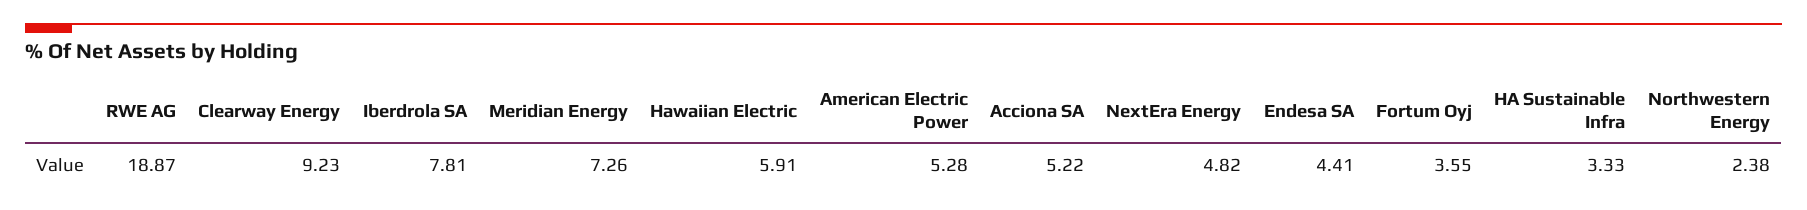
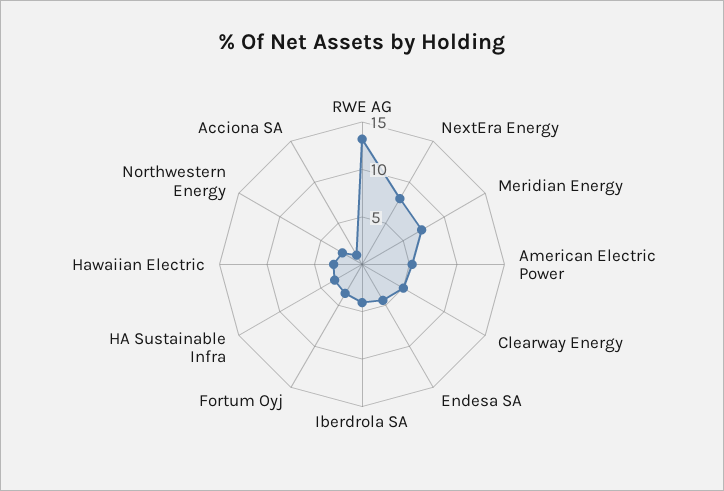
  {
-   "RWE AG": 18.87,
+   "RWE AG": 13,
-   "Clearway Energy": 9.23,
+   "Clearway Energy": 5,
-   "Iberdrola SA": 7.81,
+   "Iberdrola SA": 4,
    "Meridian Energy": 7.26,
-   "Hawaiian Electric": 5.91,
+   "Hawaiian Electric": 3,
    "American Electric Power": 5.28,
-   "Acciona SA": 5.22,
+   "Acciona SA": 1,
-   "NextEra Energy": 4.82,
+   "NextEra Energy": 8,
    "Endesa SA": 4.41,
    "Fortum Oyj": 3.55,
    "HA Sustainable Infra": 3.33,
    "Northwestern Energy": 2.38
  }

